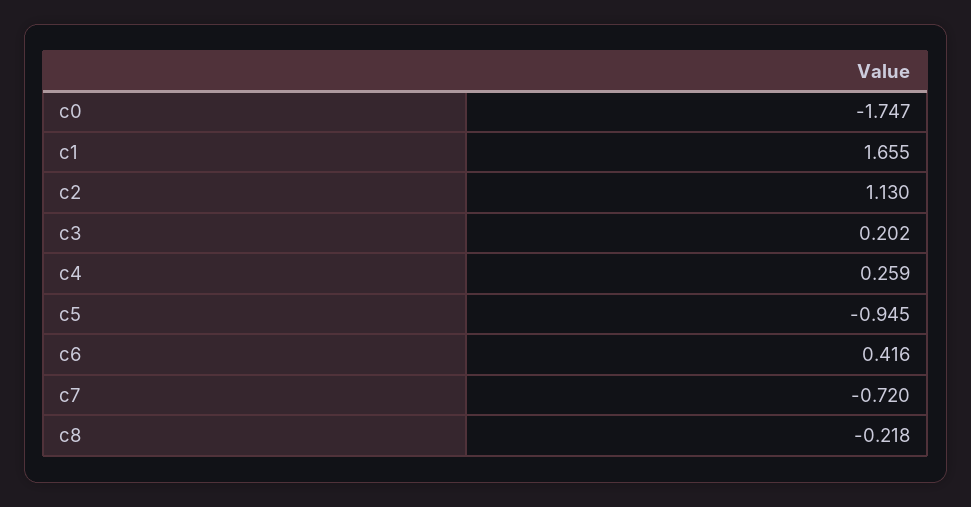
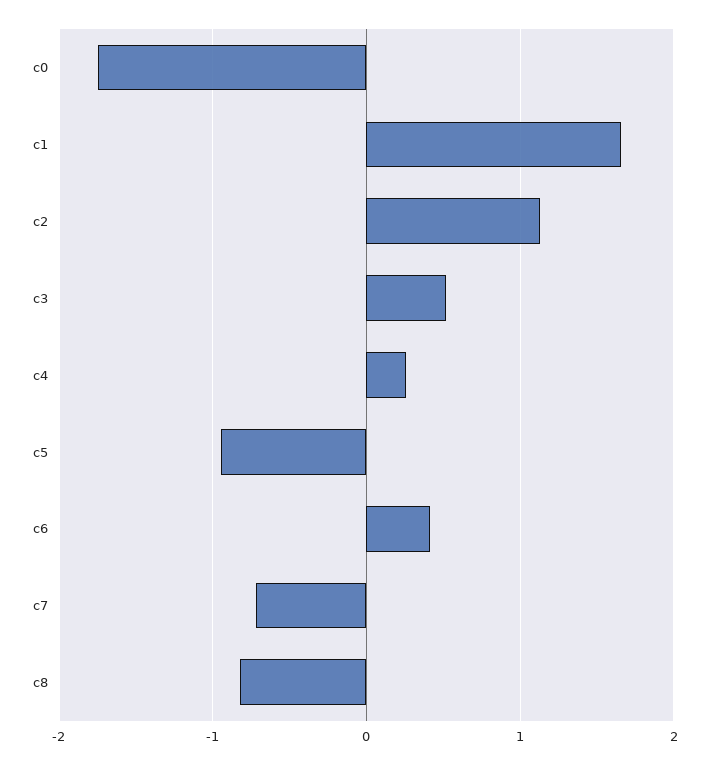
  {
    "c0": -1.747,
    "c1": 1.655,
    "c2": 1.13,
-   "c3": 0.202,
+   "c3": 0.5,
    "c4": 0.259,
    "c5": -0.945,
    "c6": 0.416,
    "c7": -0.72,
-   "c8": -0.218
+   "c8": -0.8
  }

